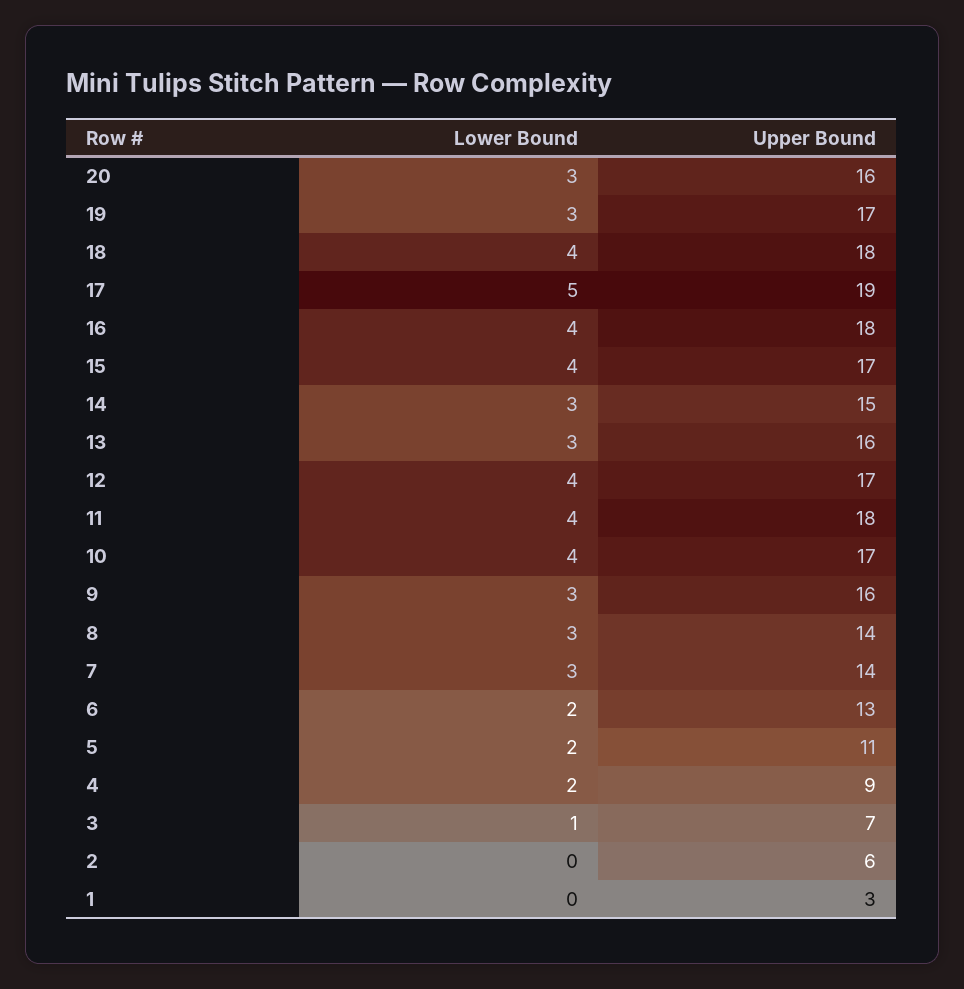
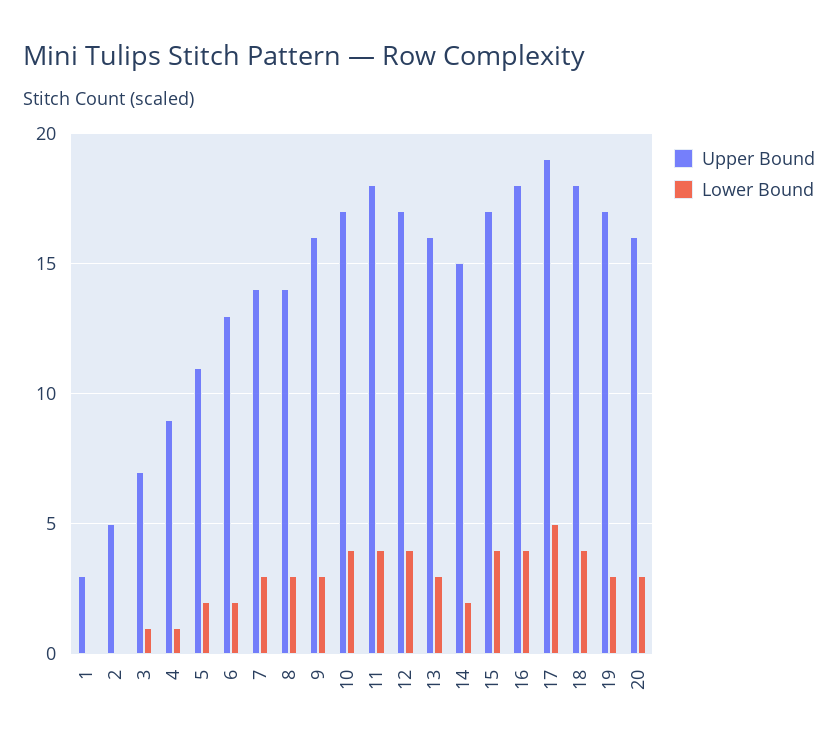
  {
    "Lower Bound": {
      "20": 3,
      "19": 3,
      "18": 4,
      "17": 5,
      "16": 4,
      "15": 4,
-     "14": 3,
+     "14": 2,
      "13": 3,
      "12": 4,
      "11": 4,
      "10": 4,
      "9": 3,
      "8": 3,
      "7": 3,
      "6": 2,
      "5": 2,
-     "4": 2,
+     "4": 1,
      "3": 1,
      "2": 0,
      "1": 0
    },
    "Upper Bound": {
      "20": 16,
      "19": 17,
      "18": 18,
      "17": 19,
      "16": 18,
      "15": 17,
      "14": 15,
      "13": 16,
      "12": 17,
      "11": 18,
      "10": 17,
      "9": 16,
      "8": 14,
      "7": 14,
      "6": 13,
      "5": 11,
      "4": 9,
      "3": 7,
-     "2": 6,
+     "2": 5,
      "1": 3
    }
  }

